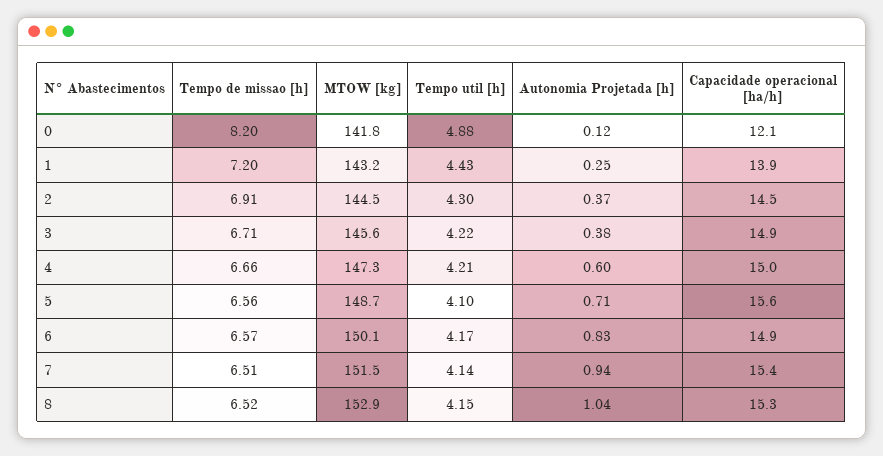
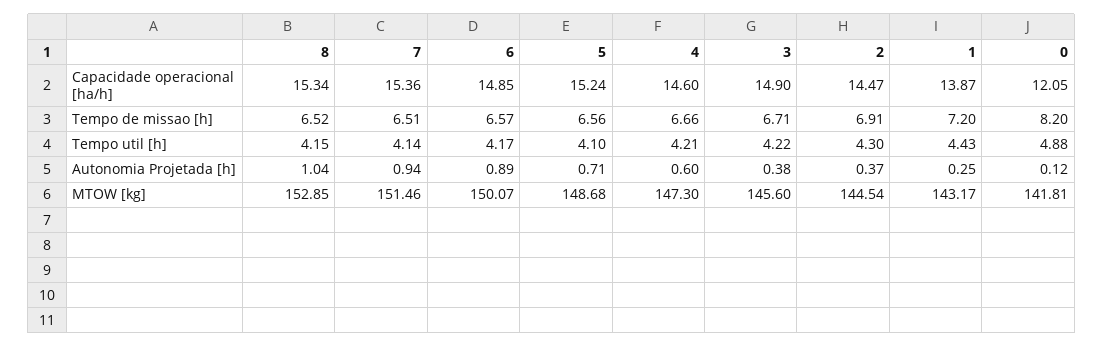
  {
    "Tempo de missao [h]": {
      "0": 8.2,
      "1": 7.2,
      "2": 6.91,
      "3": 6.71,
      "4": 6.66,
      "5": 6.56,
      "6": 6.57,
      "7": 6.51,
      "8": 6.52
    },
    "MTOW [kg]": {
      "0": 141.81,
      "1": 143.17,
      "2": 144.54,
      "3": 145.6,
      "4": 147.3,
      "5": 148.68,
      "6": 150.07,
      "7": 151.46,
      "8": 152.85
    },
    "Tempo util [h]": {
      "0": 4.88,
      "1": 4.43,
      "2": 4.3,
      "3": 4.22,
      "4": 4.21,
      "5": 4.1,
      "6": 4.17,
      "7": 4.14,
      "8": 4.15
    },
    "Autonomia Projetada [h]": {
      "0": 0.12,
      "1": 0.25,
      "2": 0.37,
      "3": 0.38,
      "4": 0.6,
      "5": 0.71,
-     "6": 0.83,
+     "6": 0.89,
      "7": 0.94,
      "8": 1.04
    },
    "Capacidade operacional [ha/h]": {
      "0": 12.05,
      "1": 13.87,
      "2": 14.47,
      "3": 14.9,
-     "4": 15,
+     "4": 14.6,
-     "5": 15.6,
+     "5": 15.24,
      "6": 14.85,
      "7": 15.36,
      "8": 15.34
    }
  }

